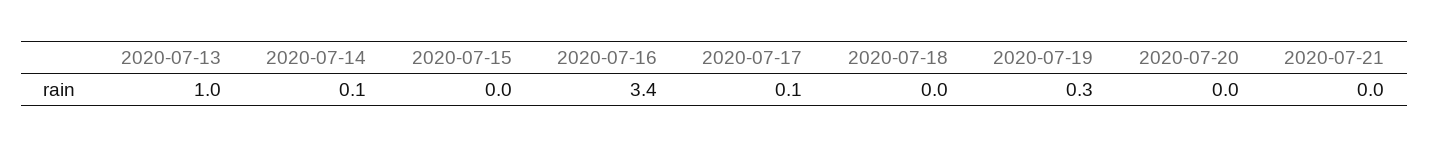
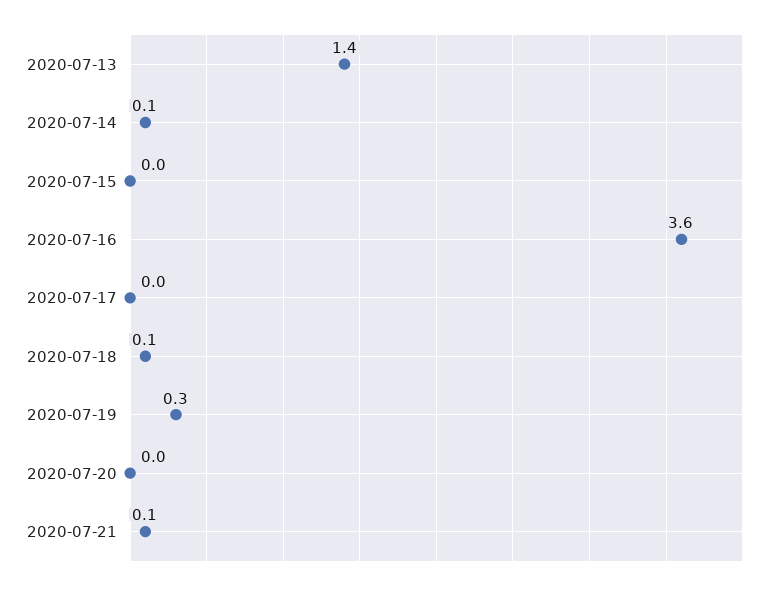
  {
-   "2020-07-13": 1,
+   "2020-07-13": 1.4,
    "2020-07-14": 0.1,
    "2020-07-15": 0,
-   "2020-07-16": 3.4,
+   "2020-07-16": 3.6,
-   "2020-07-17": 0.1,
+   "2020-07-17": 0,
-   "2020-07-18": 0,
+   "2020-07-18": 0.1,
    "2020-07-19": 0.3,
    "2020-07-20": 0,
-   "2020-07-21": 0
+   "2020-07-21": 0.1
  }

